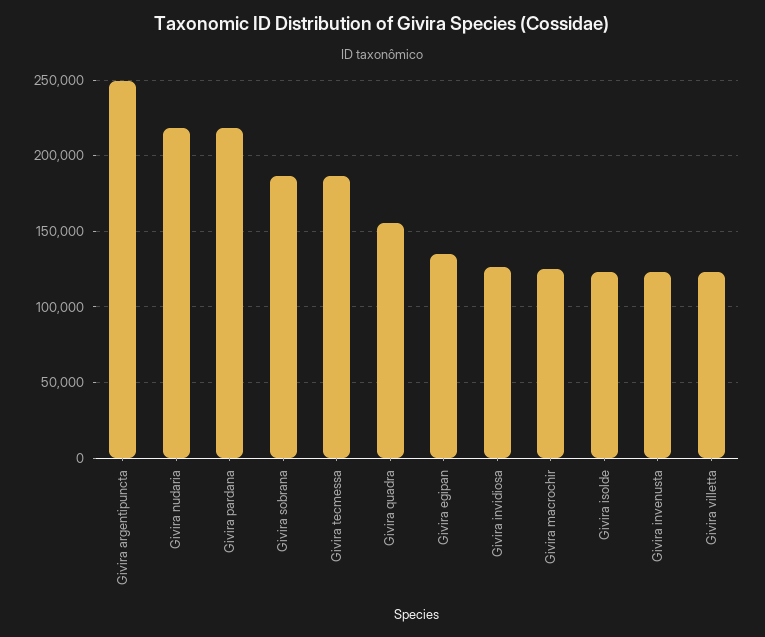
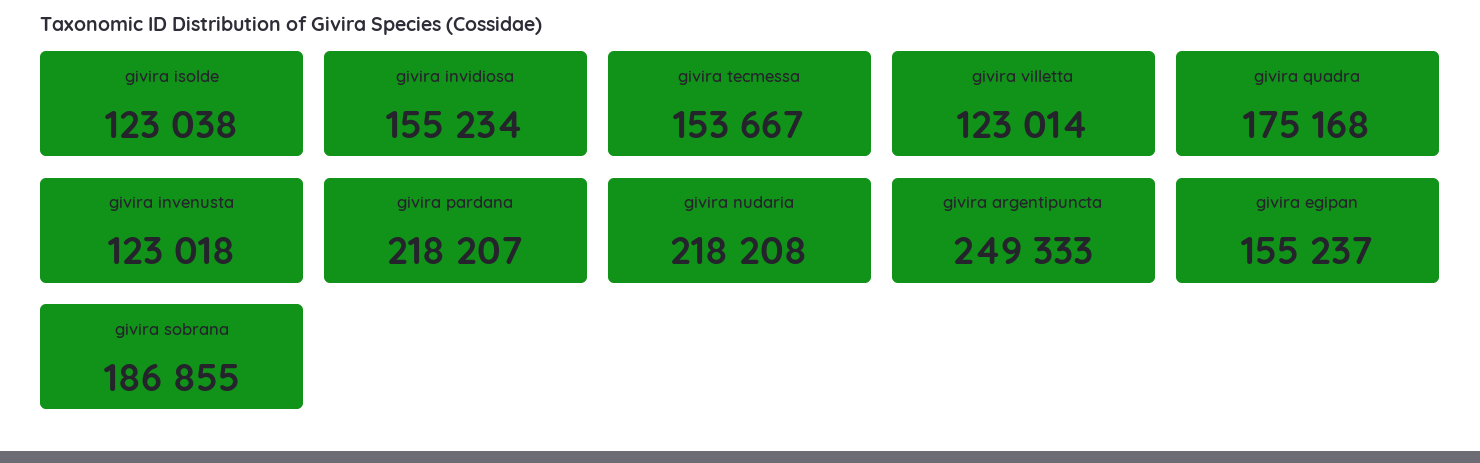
  {
    "Givira argentipuncta": 249333,
    "Givira nudaria": 218208,
    "Givira pardana": 218207,
    "Givira sobrana": 186855,
-   "Givira tecmessa": 185000,
+   "Givira tecmessa": 153667,
-   "Givira quadra": 155000,
+   "Givira quadra": 175168,
-   "Givira egipan": 135000,
+   "Givira egipan": 155237,
-   "Givira invidiosa": 125000,
+   "Givira invidiosa": 155234,
-   "Givira macrochir": 125000,
    "Givira isolde": 123038,
    "Givira invenusta": 123018,
    "Givira villetta": 123014
  }

